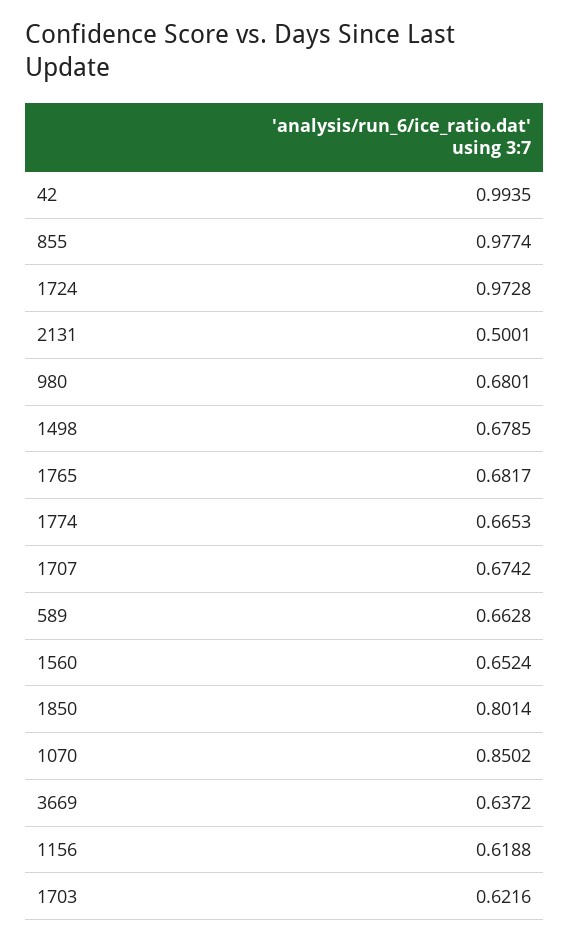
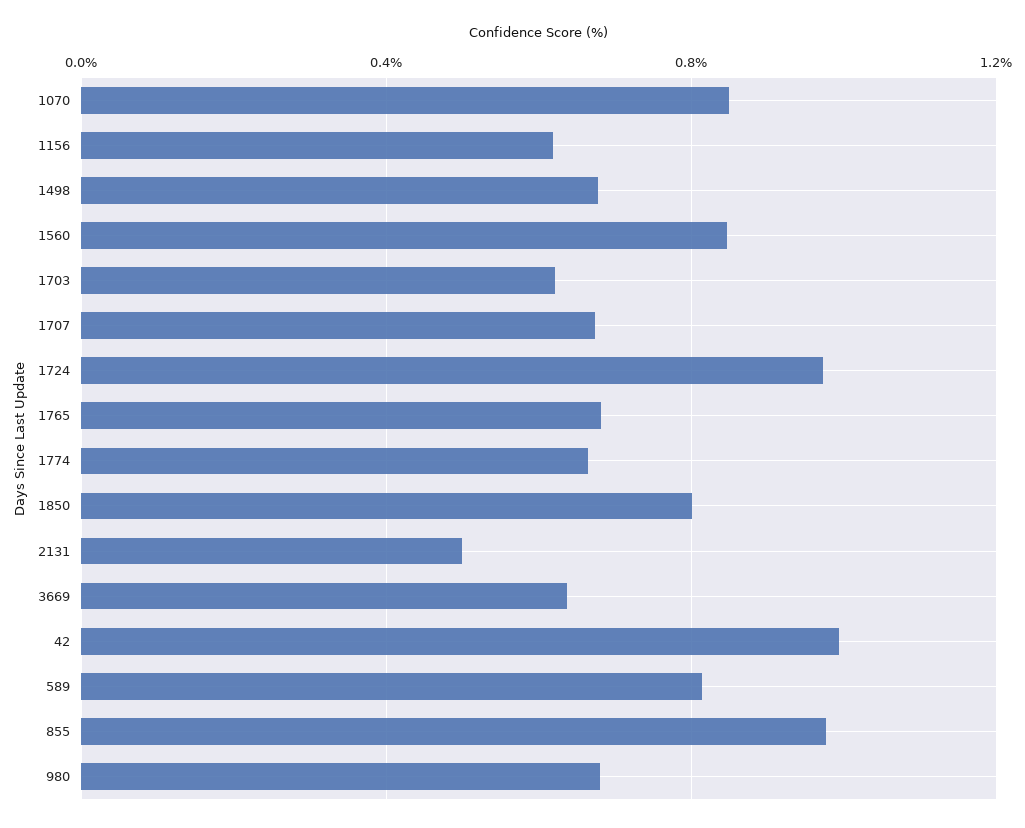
  {
    "42": 0.9935,
    "855": 0.9774,
    "1724": 0.9728,
    "2131": 0.5001,
    "980": 0.6801,
    "1498": 0.6785,
    "1765": 0.6817,
    "1774": 0.6653,
    "1707": 0.6742,
-   "589": 0.6628,
+   "589": 0.8,
-   "1560": 0.6524,
+   "1560": 0.85,
    "1850": 0.8014,
    "1070": 0.8502,
    "3669": 0.6372,
    "1156": 0.6188,
    "1703": 0.6216
  }

